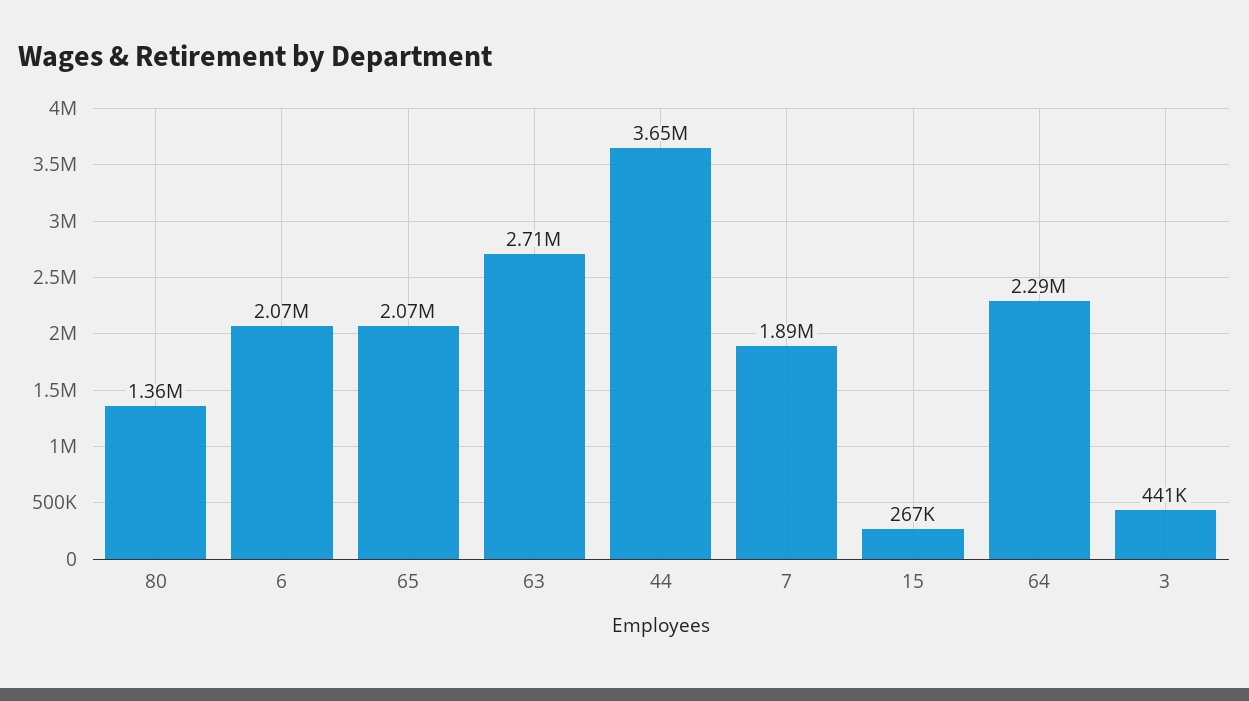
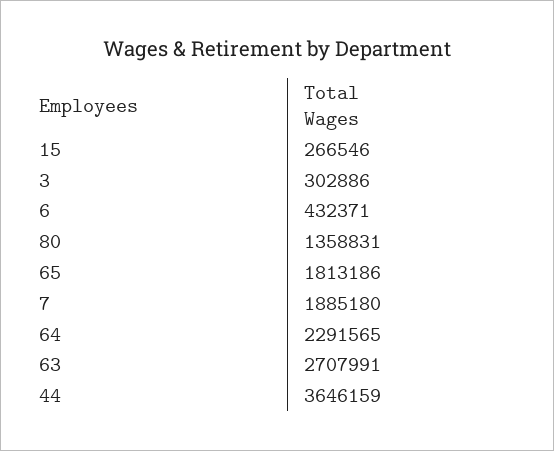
  {
    "80": 1358831,
-   "6": 2070000,
+   "6": 432371,
-   "65": 2070000,
+   "65": 1813186,
    "63": 2707991,
    "44": 3646159,
    "7": 1885180,
    "15": 266546,
    "64": 2291565,
-   "3": 441000
+   "3": 302886
  }

